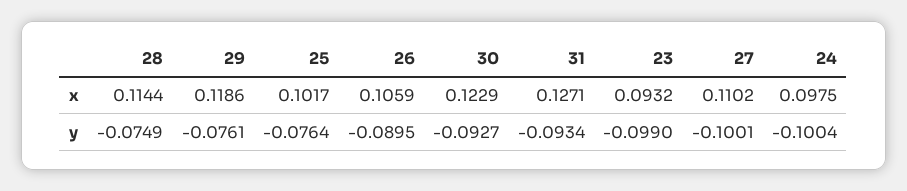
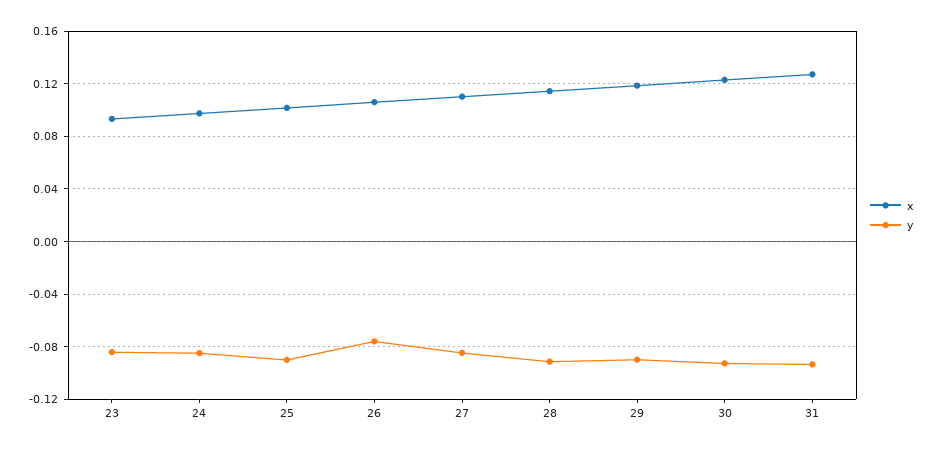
  {
    "x": {
      "28": 0.1144,
      "29": 0.1186,
      "25": 0.1017,
      "26": 0.1059,
      "30": 0.1229,
      "31": 0.1271,
      "23": 0.0932,
      "27": 0.1102,
      "24": 0.0975
    },
    "y": {
-     "28": -0.0749,
+     "28": -0.09,
-     "29": -0.0761,
+     "29": -0.09,
-     "25": -0.0764,
+     "25": -0.09,
-     "26": -0.0895,
+     "26": -0.075,
      "30": -0.0927,
      "31": -0.0934,
-     "23": -0.099,
+     "23": -0.085,
-     "27": -0.1001,
+     "27": -0.085,
-     "24": -0.1004
+     "24": -0.085
    }
  }

